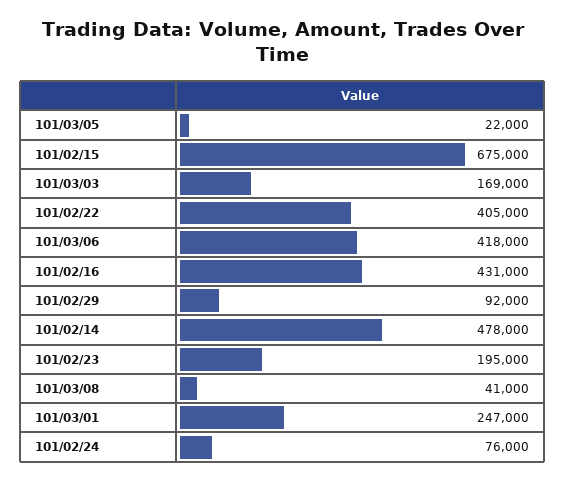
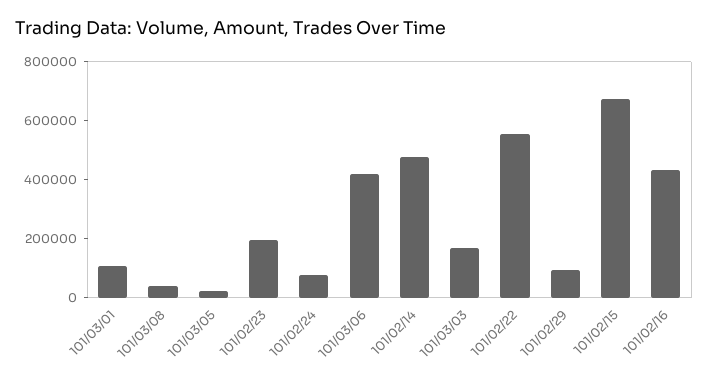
  {
    "101/03/05": 22000,
    "101/02/15": 675000,
    "101/03/03": 169000,
-   "101/02/22": 405000,
+   "101/02/22": 550000,
    "101/03/06": 418000,
    "101/02/16": 431000,
    "101/02/29": 92000,
    "101/02/14": 478000,
    "101/02/23": 195000,
    "101/03/08": 41000,
-   "101/03/01": 247000,
+   "101/03/01": 100000,
    "101/02/24": 76000
  }

